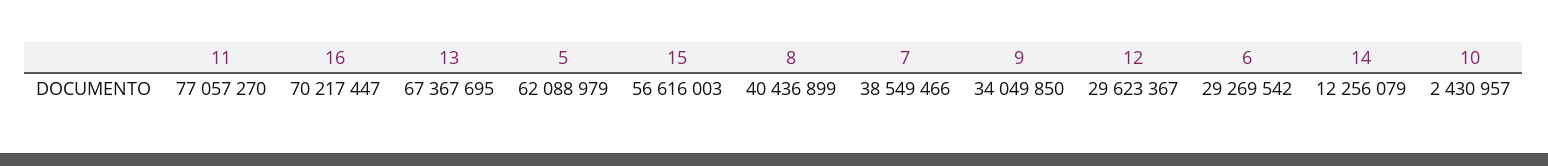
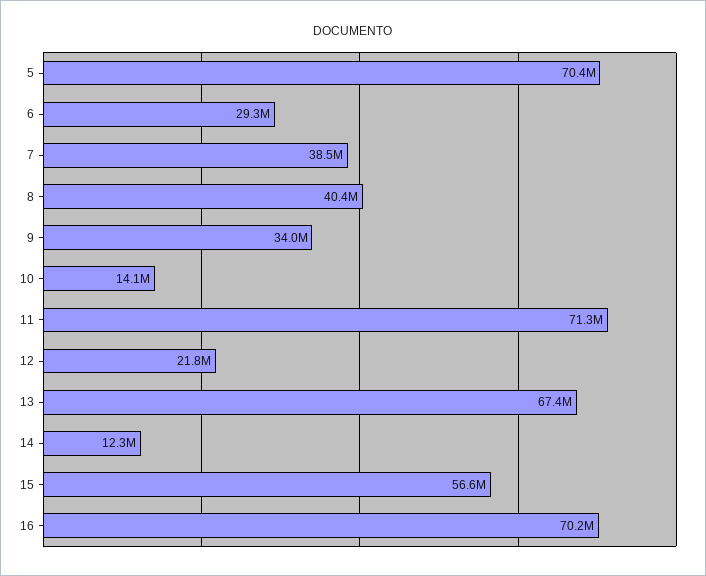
  {
-   "11": 77057270,
+   "11": 71300000,
    "16": 70217447,
    "13": 67367695,
-   "5": 62088979,
+   "5": 70400000,
    "15": 56616003,
    "8": 40436899,
    "7": 38549466,
    "9": 34049850,
-   "12": 29623367,
+   "12": 21800000,
    "6": 29269542,
    "14": 12256079,
-   "10": 2430957
+   "10": 14100000
  }

